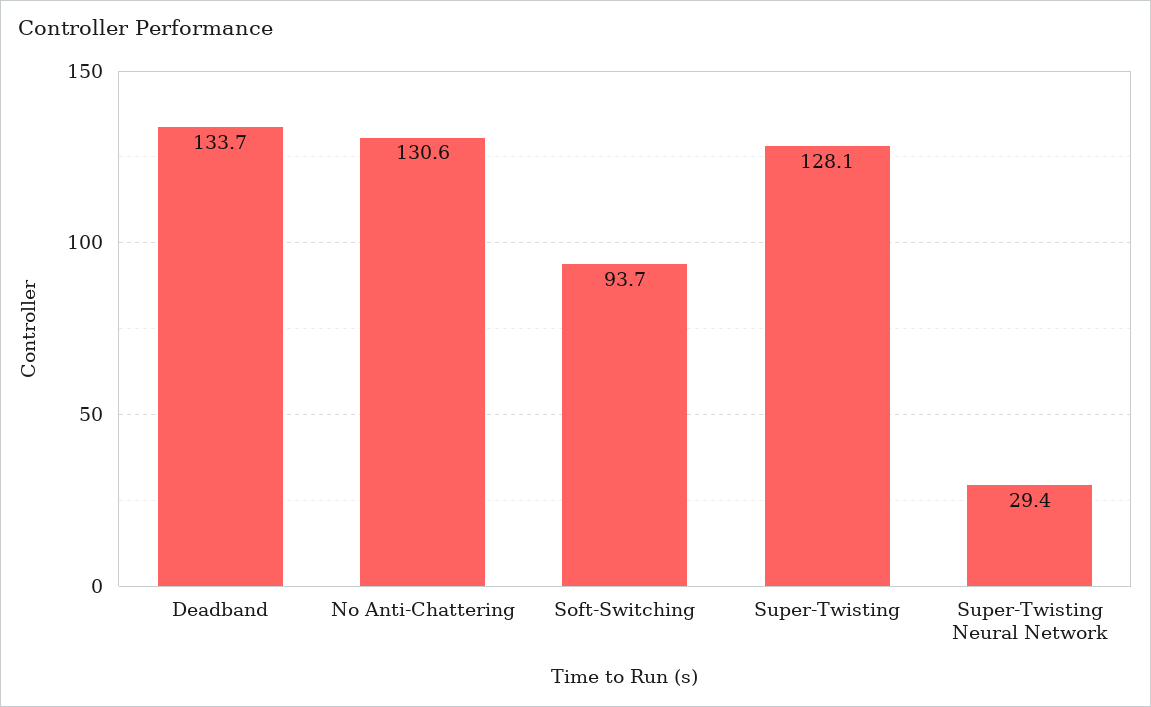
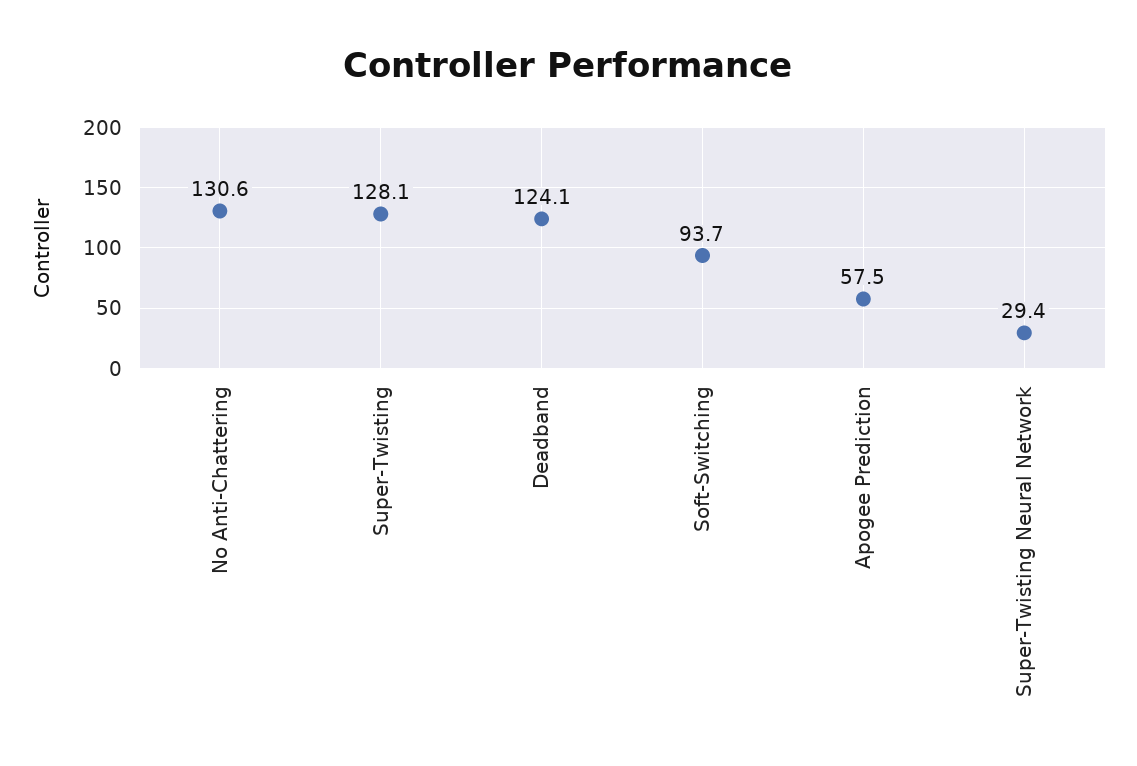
  {
-   "Deadband": 133.7,
+   "Deadband": 124.1,
    "No Anti-Chattering": 130.6,
    "Soft-Switching": 93.7,
    "Super-Twisting": 128.1,
-   "Super-Twisting Neural Network": 29.4
+   "Super-Twisting Neural Network": 29.4,
+   "Apogee Prediction": 57.5
  }

